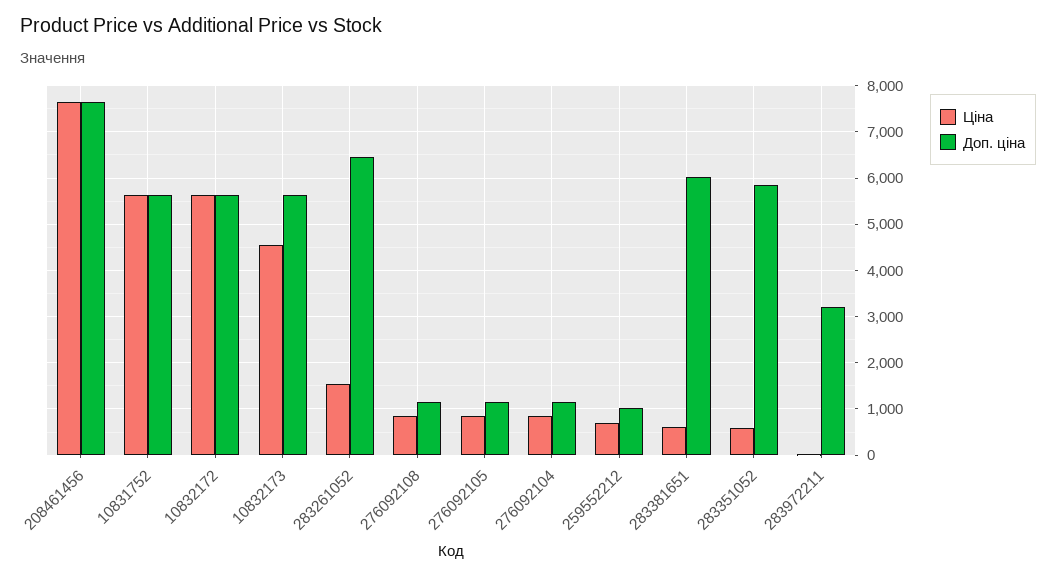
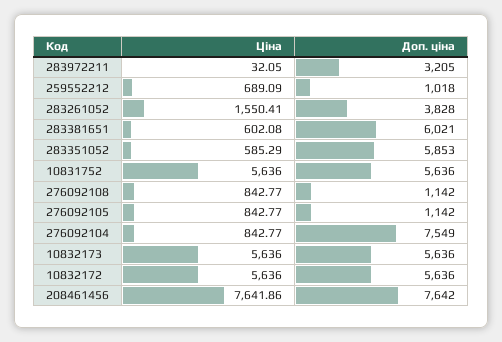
  {
    "Ціна": {
      "208461456": 7641.86,
      "10831752": 5636,
      "10832172": 5636,
-     "10832173": 4600,
+     "10832173": 5636,
      "283261052": 1550.41,
      "276092108": 842.77,
      "276092105": 842.77,
      "276092104": 842.77,
      "259552212": 689.09,
      "283381651": 602.08,
      "283351052": 585.29,
      "283972211": 32.05
    },
    "Доп. ціна": {
      "208461456": 7642,
      "10831752": 5636,
      "10832172": 5636,
      "10832173": 5636,
-     "283261052": 6400,
+     "283261052": 3828,
      "276092108": 1142,
      "276092105": 1142,
-     "276092104": 1200,
+     "276092104": 7549,
      "259552212": 1018,
      "283381651": 6021,
      "283351052": 5853,
      "283972211": 3205
    }
  }

